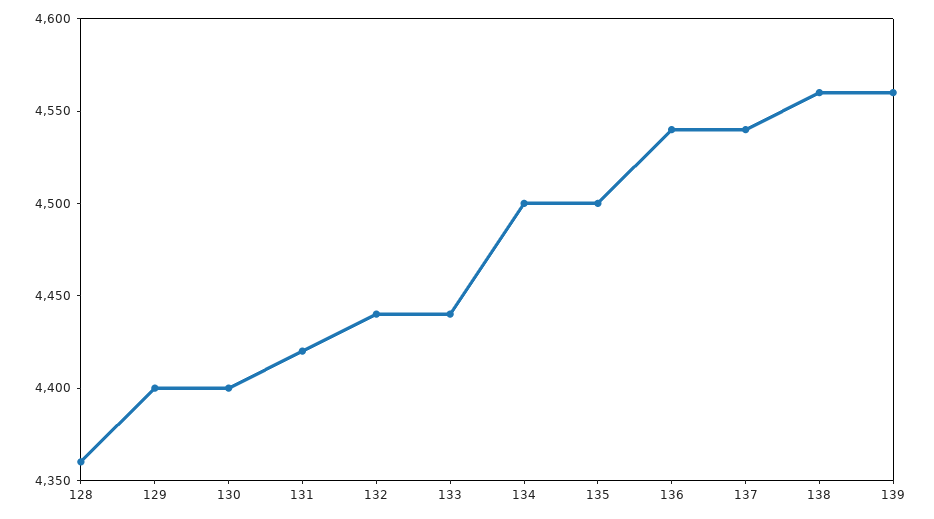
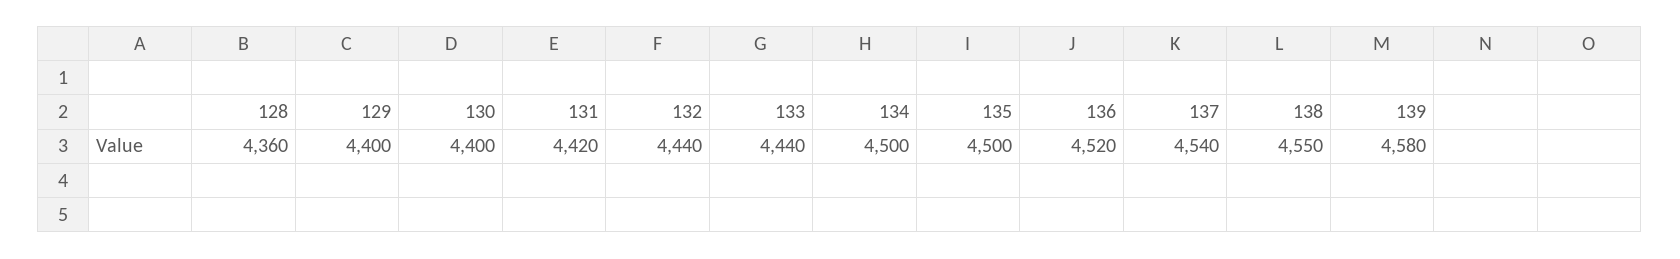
  {
    "128": 4360,
    "129": 4400,
    "130": 4400,
    "131": 4420,
    "132": 4440,
    "133": 4440,
    "134": 4500,
    "135": 4500,
-   "136": 4540,
+   "136": 4520,
    "137": 4540,
-   "138": 4560,
+   "138": 4550,
-   "139": 4560
+   "139": 4580
  }

